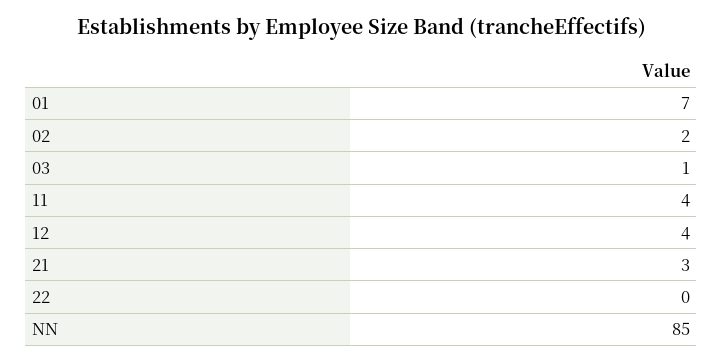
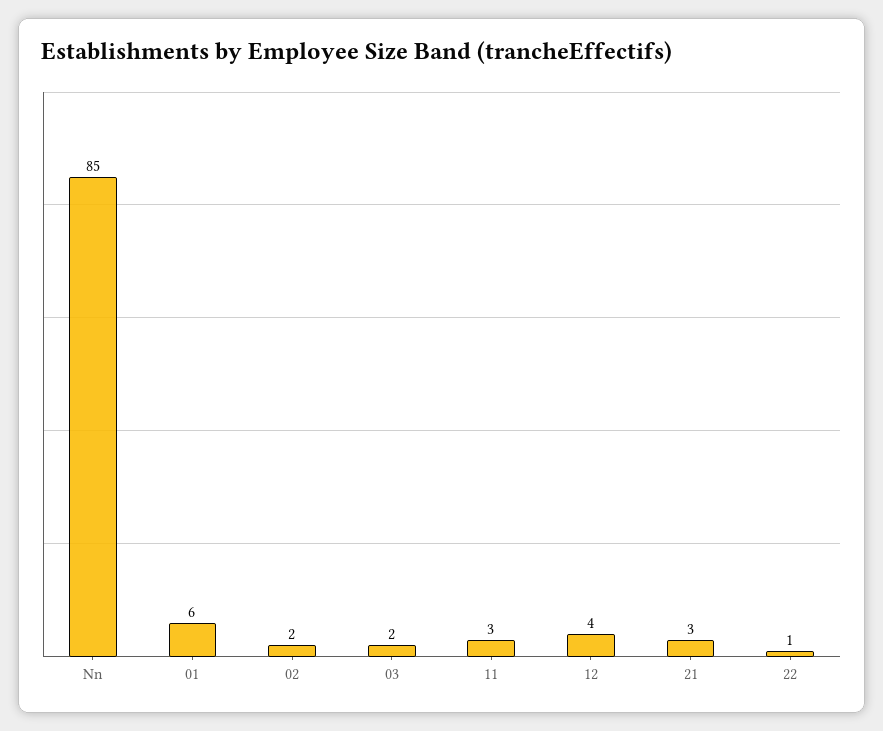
  {
-   "01": 7,
+   "01": 6,
    "02": 2,
-   "03": 1,
+   "03": 2,
-   "11": 4,
+   "11": 3,
    "12": 4,
    "21": 3,
-   "22": 0,
+   "22": 1,
    "NN": 85
  }

